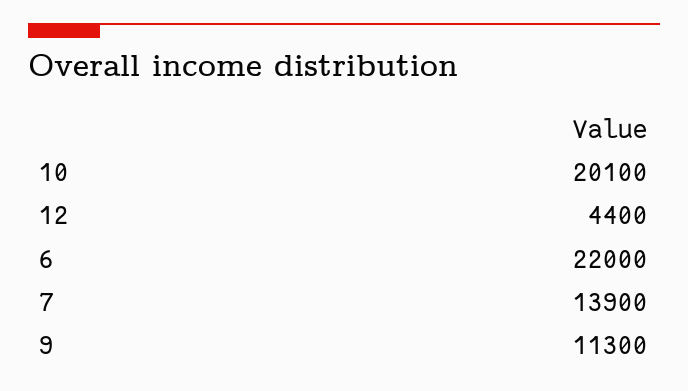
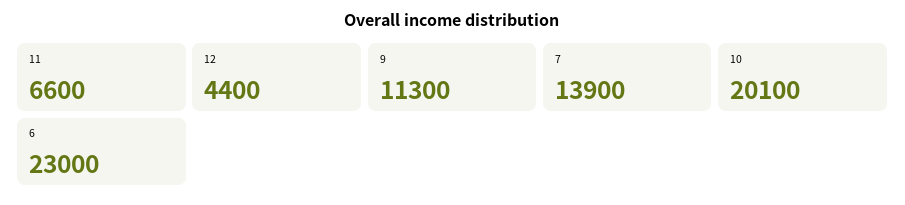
  {
    "10": 20100,
    "12": 4400,
-   "6": 22000,
+   "6": 23000,
    "7": 13900,
-   "9": 11300
+   "9": 11300,
+   "11": 6600
  }

